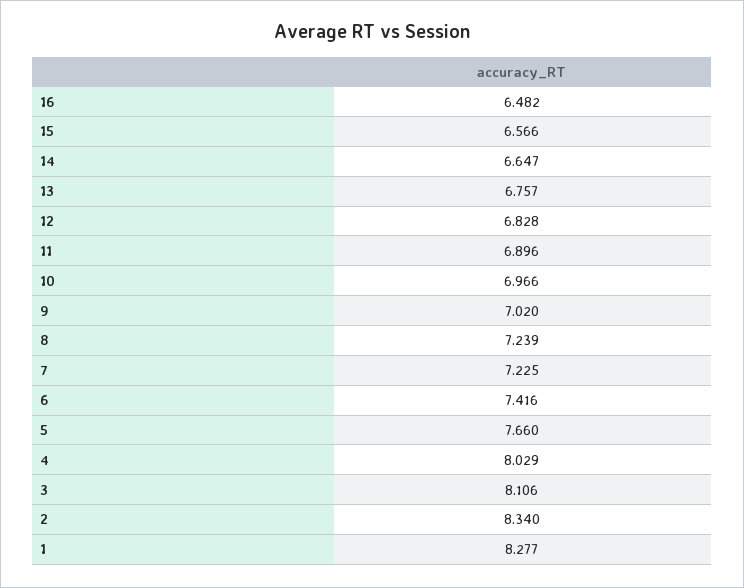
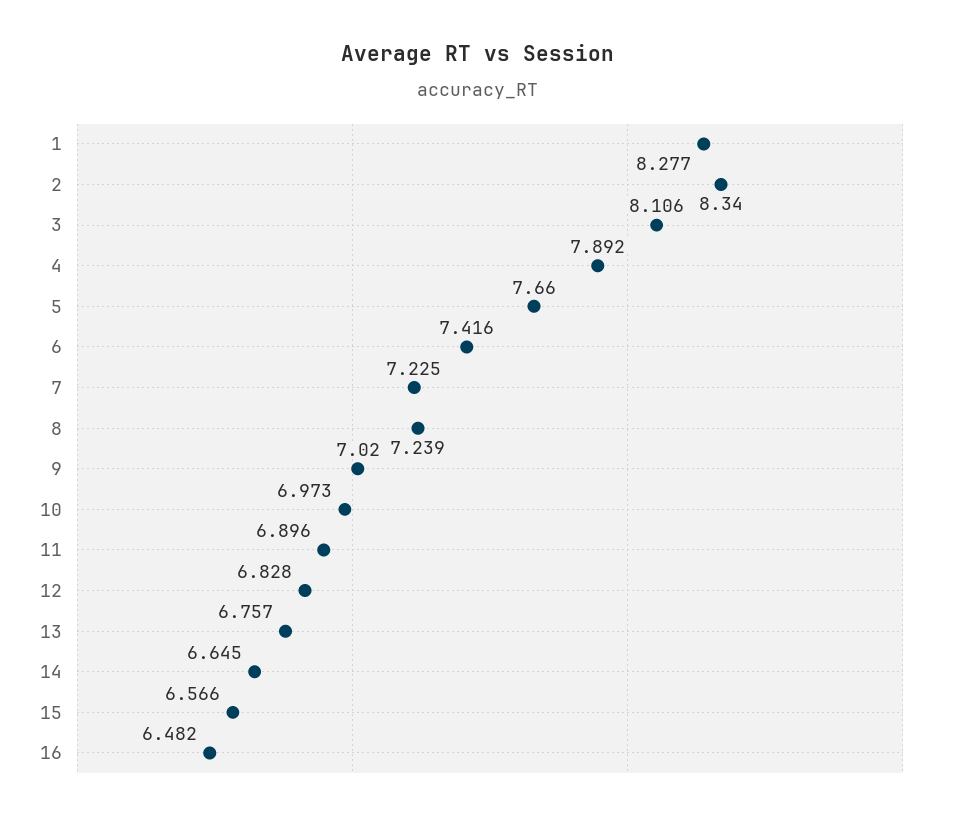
  {
    "16": 6.482,
    "15": 6.566,
-   "14": 6.647,
+   "14": 6.645,
    "13": 6.757,
    "12": 6.828,
    "11": 6.896,
-   "10": 6.966,
+   "10": 6.973,
    "9": 7.02,
    "8": 7.239,
    "7": 7.225,
    "6": 7.416,
    "5": 7.66,
-   "4": 8.029,
+   "4": 7.892,
    "3": 8.106,
    "2": 8.34,
    "1": 8.277
  }

